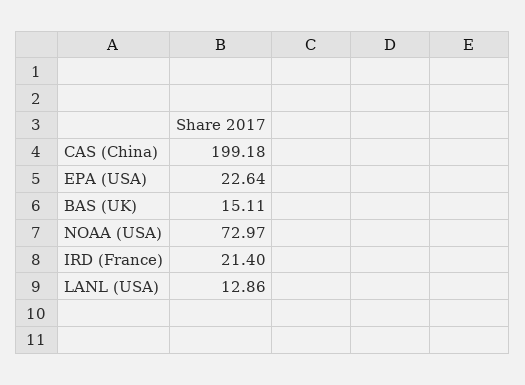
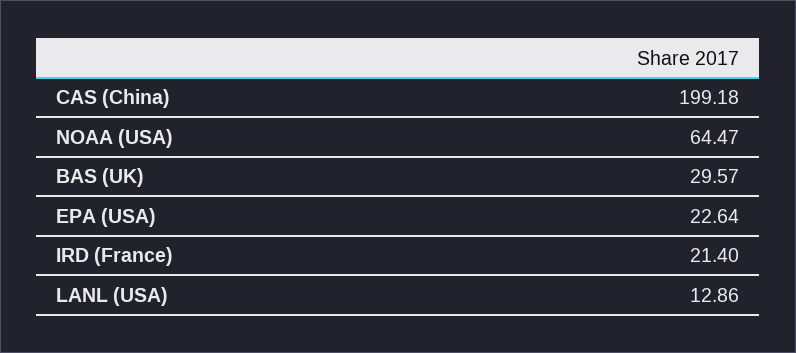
  {
    "CAS (China)": 199.18,
    "EPA (USA)": 22.64,
-   "BAS (UK)": 15.11,
+   "BAS (UK)": 29.57,
-   "NOAA (USA)": 72.97,
+   "NOAA (USA)": 64.47,
    "IRD (France)": 21.4,
    "LANL (USA)": 12.86
  }

